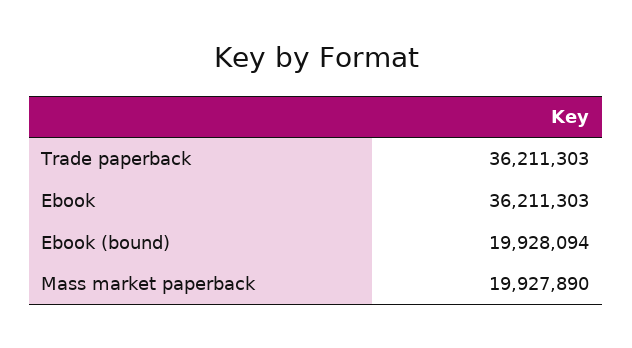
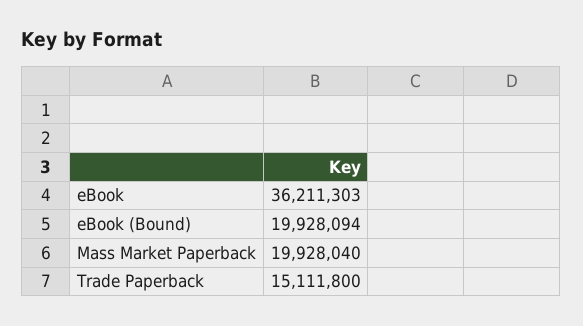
  {
-   "Trade paperback": 36211303,
+   "Trade paperback": 15111800,
    "Ebook": 36211303,
    "Ebook (bound)": 19928094,
-   "Mass market paperback": 19927890
+   "Mass market paperback": 19928040
  }

